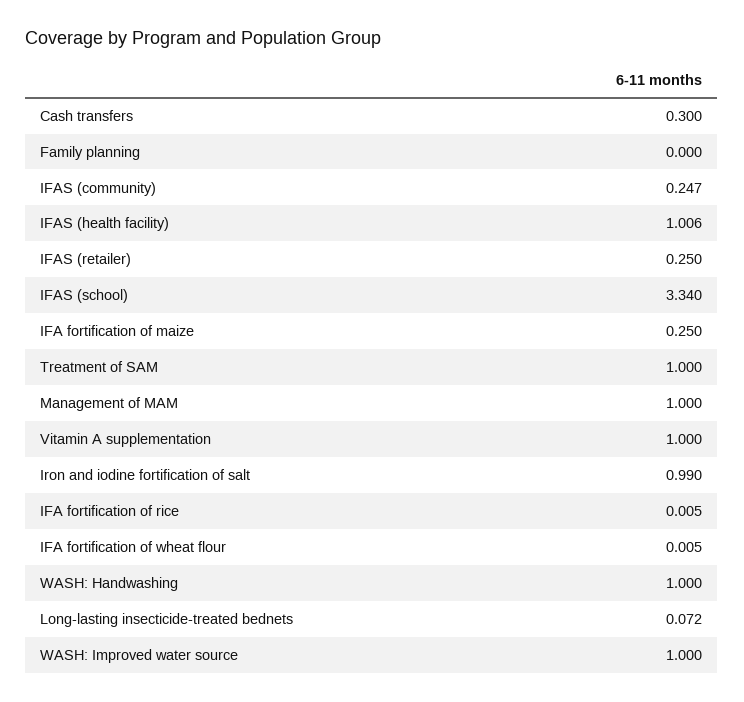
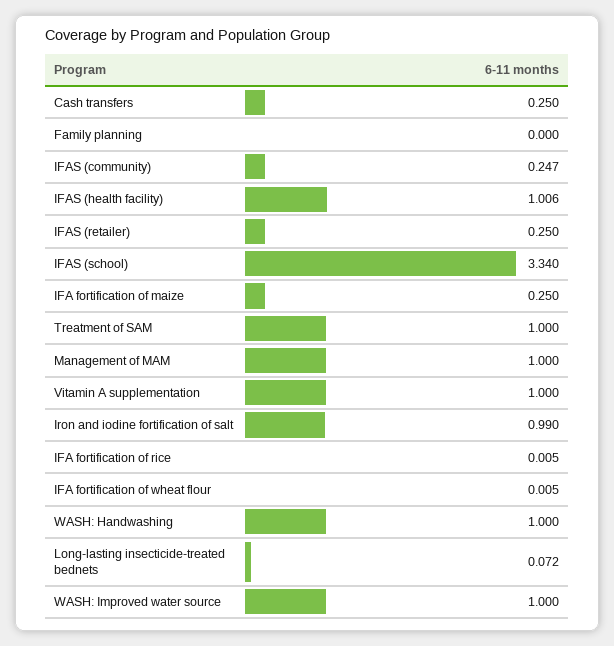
  {
-   "Cash transfers": 0.3,
+   "Cash transfers": 0.25,
    "Family planning": 0,
    "IFAS (community)": 0.247,
    "IFAS (health facility)": 1.006,
    "IFAS (retailer)": 0.25,
    "IFAS (school)": 3.34,
    "IFA fortification of maize": 0.25,
    "Treatment of SAM": 1,
    "Management of MAM": 1,
    "Vitamin A supplementation": 1,
    "Iron and iodine fortification of salt": 0.99,
    "IFA fortification of rice": 0.005,
    "IFA fortification of wheat flour": 0.005,
    "WASH: Handwashing": 1,
    "Long-lasting insecticide-treated bednets": 0.072,
    "WASH: Improved water source": 1
  }

